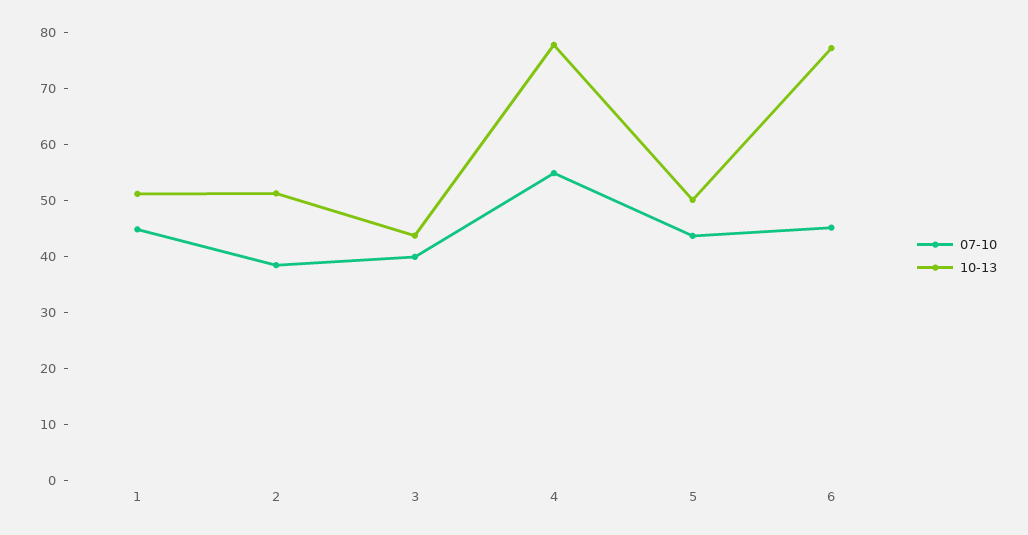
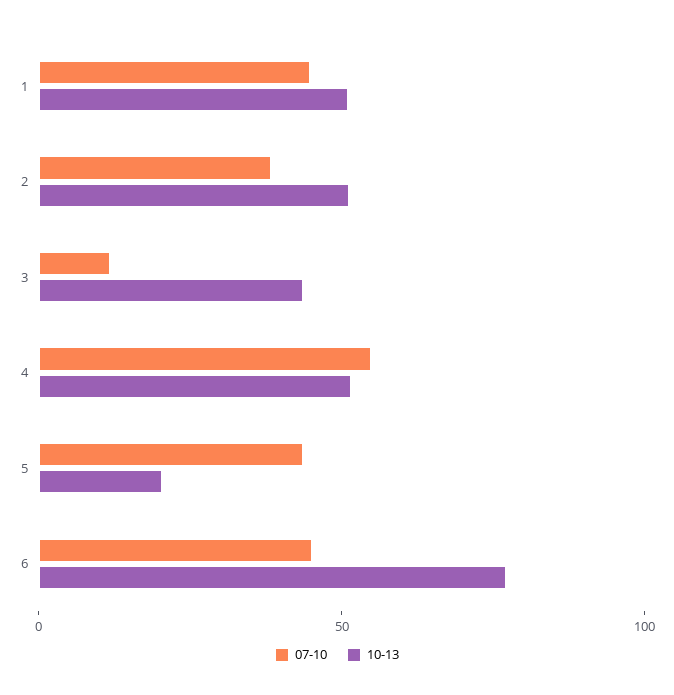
  {
    "07-10": {
      "1": 44,
      "2": 38,
-     "3": 40,
+     "3": 10,
      "4": 54,
      "5": 44,
      "6": 46
    },
    "10-13": {
      "1": 52,
      "2": 52,
      "3": 44,
-     "4": 78,
+     "4": 50,
-     "5": 50,
+     "5": 20,
      "6": 78
    }
  }

